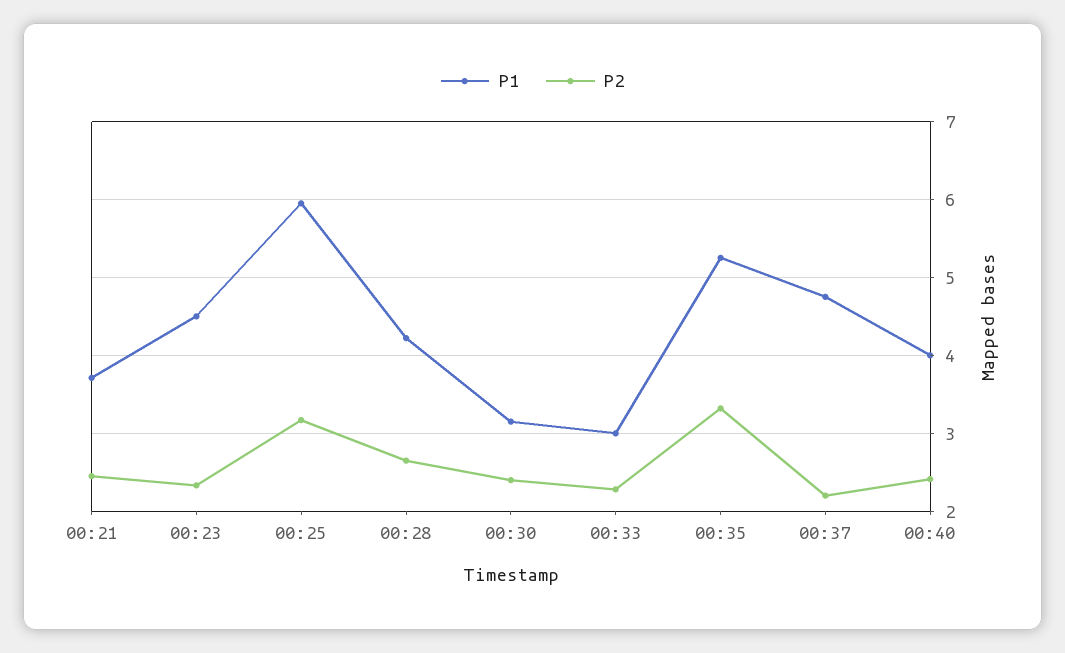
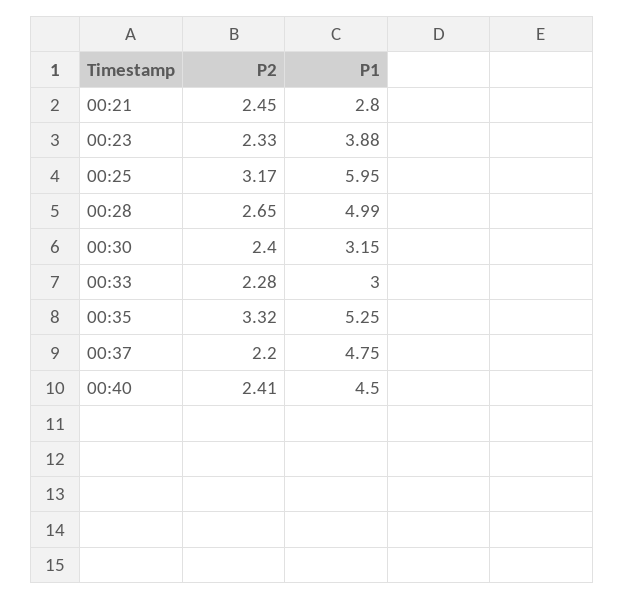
  {
    "P1": {
-     "00:21": 3.7,
+     "00:21": 2.8,
-     "00:23": 4.5,
+     "00:23": 3.88,
      "00:25": 5.95,
-     "00:28": 4.2,
+     "00:28": 4.99,
      "00:30": 3.15,
      "00:33": 3,
      "00:35": 5.25,
      "00:37": 4.75,
-     "00:40": 4
+     "00:40": 4.5
    },
    "P2": {
      "00:21": 2.45,
      "00:23": 2.33,
      "00:25": 3.17,
      "00:28": 2.65,
      "00:30": 2.4,
      "00:33": 2.28,
      "00:35": 3.32,
      "00:37": 2.2,
      "00:40": 2.41
    }
  }

